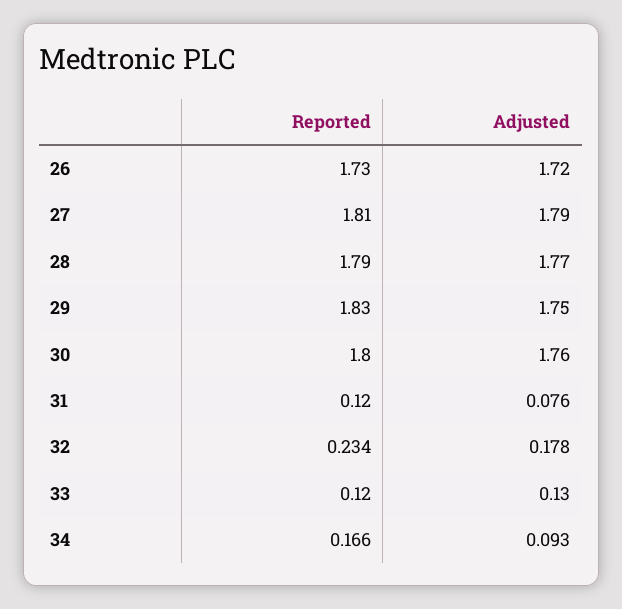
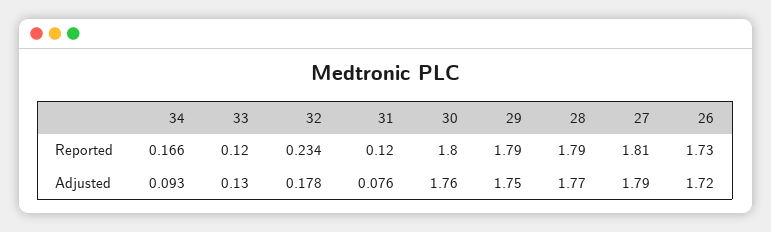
  {
    "Reported": {
      "26": 1.73,
      "27": 1.81,
      "28": 1.79,
-     "29": 1.83,
+     "29": 1.79,
      "30": 1.8,
      "31": 0.12,
      "32": 0.234,
      "33": 0.12,
      "34": 0.166
    },
    "Adjusted": {
      "26": 1.72,
      "27": 1.79,
      "28": 1.77,
      "29": 1.75,
      "30": 1.76,
      "31": 0.076,
      "32": 0.178,
      "33": 0.13,
      "34": 0.093
    }
  }

